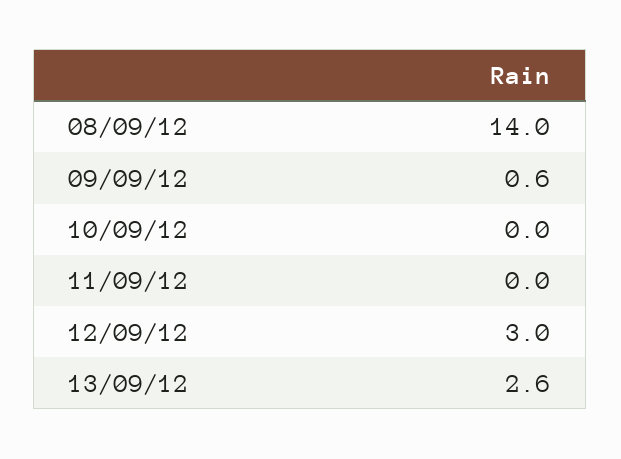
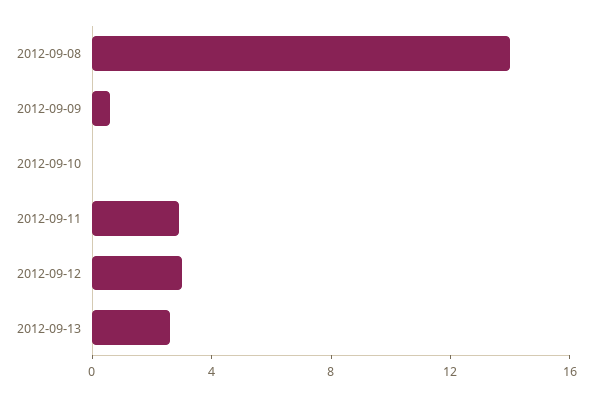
  {
    "08/09/12": 14,
    "09/09/12": 0.6,
    "10/09/12": 0,
-   "11/09/12": 0,
+   "11/09/12": 3,
    "12/09/12": 3,
    "13/09/12": 2.6
  }

